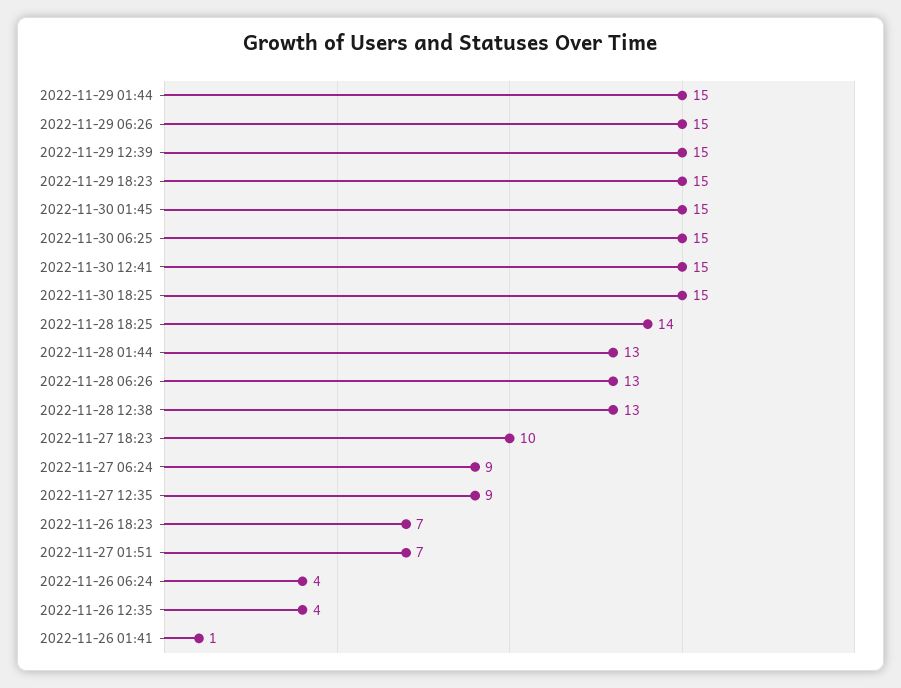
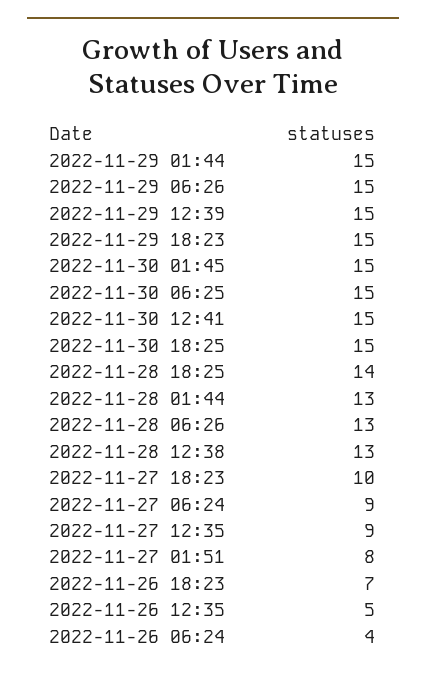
  {
    "2022-11-29 01:44": 15,
    "2022-11-29 06:26": 15,
    "2022-11-29 12:39": 15,
    "2022-11-29 18:23": 15,
    "2022-11-30 01:45": 15,
    "2022-11-30 06:25": 15,
    "2022-11-30 12:41": 15,
    "2022-11-30 18:25": 15,
    "2022-11-28 18:25": 14,
    "2022-11-28 01:44": 13,
    "2022-11-28 06:26": 13,
    "2022-11-28 12:38": 13,
    "2022-11-27 18:23": 10,
    "2022-11-27 06:24": 9,
    "2022-11-27 12:35": 9,
    "2022-11-26 18:23": 7,
-   "2022-11-27 01:51": 7,
+   "2022-11-27 01:51": 8,
    "2022-11-26 06:24": 4,
-   "2022-11-26 12:35": 4,
+   "2022-11-26 12:35": 5
-   "2022-11-26 01:41": 1
  }

